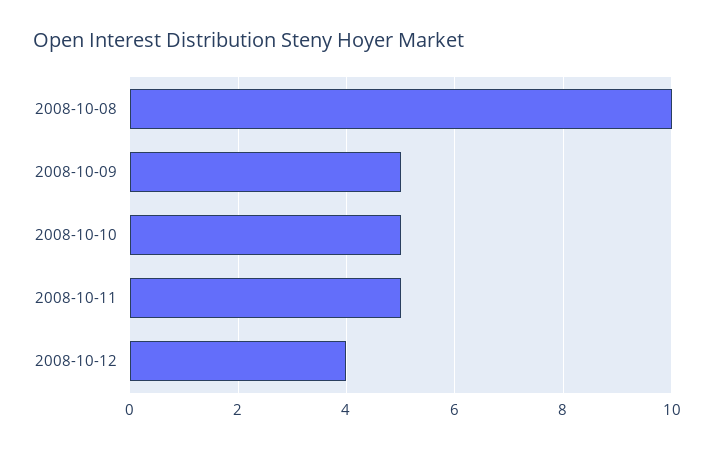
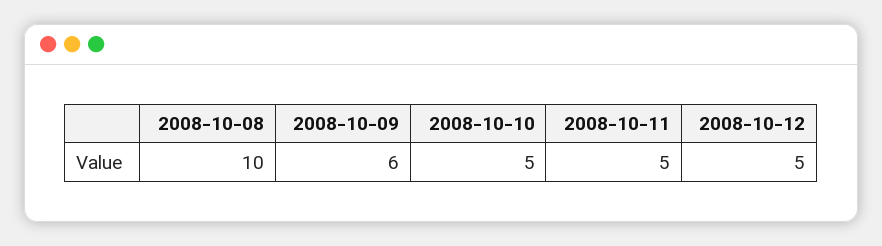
  {
    "2008-10-08": 10,
-   "2008-10-09": 5,
+   "2008-10-09": 6,
    "2008-10-10": 5,
    "2008-10-11": 5,
-   "2008-10-12": 4
+   "2008-10-12": 5
  }

